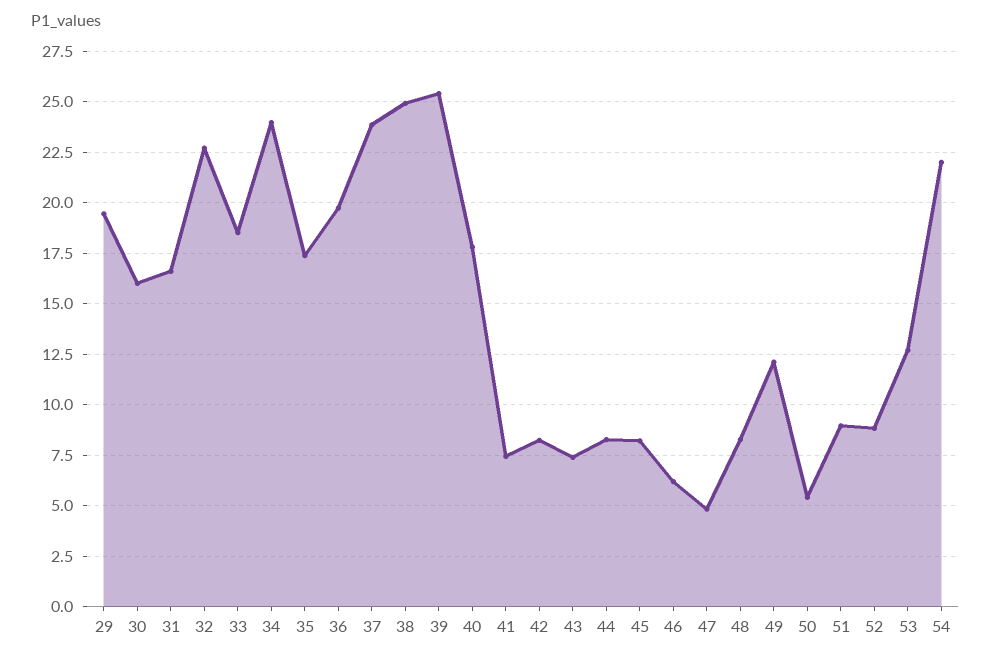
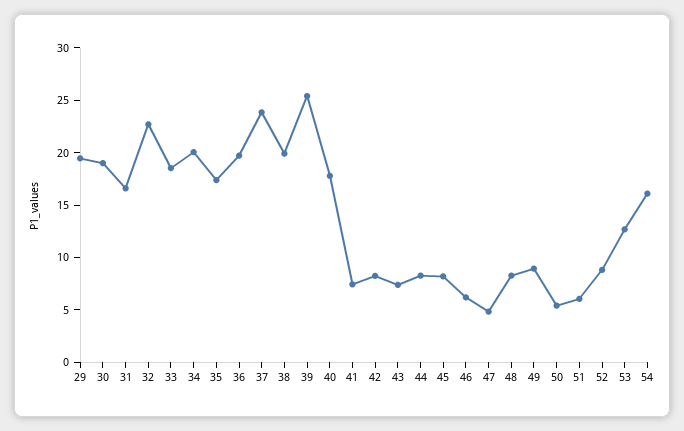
  {
    "29": 19.5,
-   "30": 16,
+   "30": 19,
    "31": 16.5,
    "32": 22.5,
    "33": 18.5,
-   "34": 24,
+   "34": 20,
    "35": 17.5,
    "36": 19.5,
    "37": 24,
-   "38": 25,
+   "38": 20,
    "39": 25.5,
    "40": 18,
    "41": 7.5,
    "42": 8,
    "43": 7.5,
    "44": 8.5,
    "45": 8,
    "46": 6,
    "47": 5,
    "48": 8.5,
-   "49": 12,
+   "49": 9,
    "50": 5.5,
-   "51": 9,
+   "51": 6,
    "52": 9,
    "53": 12.5,
-   "54": 22
+   "54": 16
  }

